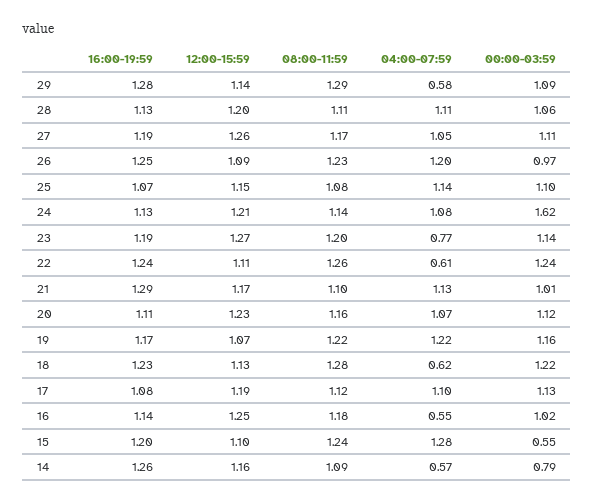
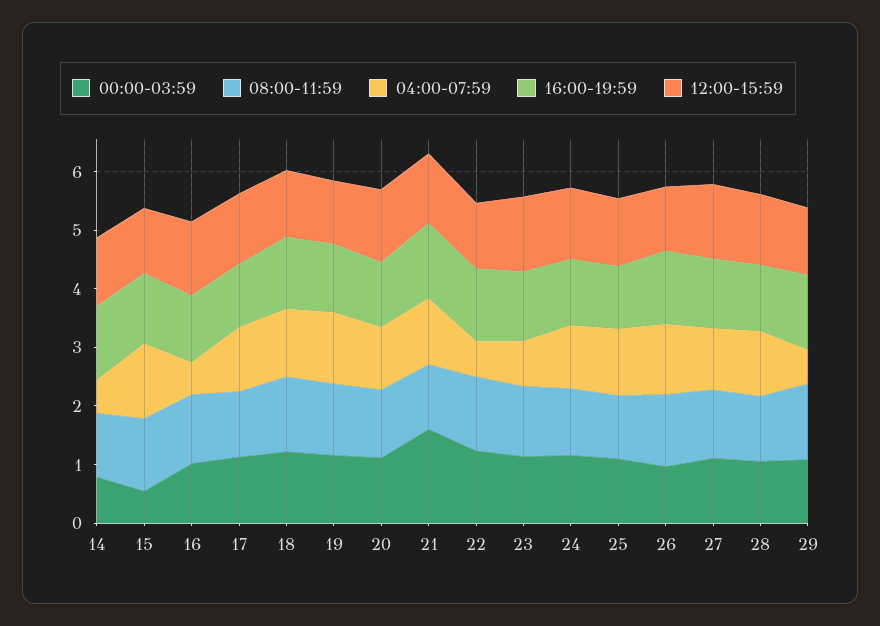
  {
    "16:00-19:59": {
      "29": 1.28,
      "28": 1.13,
      "27": 1.19,
      "26": 1.25,
      "25": 1.07,
      "24": 1.13,
      "23": 1.19,
      "22": 1.24,
      "21": 1.29,
      "20": 1.11,
      "19": 1.17,
      "18": 1.23,
      "17": 1.08,
      "16": 1.14,
      "15": 1.2,
      "14": 1.26
    },
    "12:00-15:59": {
      "29": 1.14,
      "28": 1.2,
      "27": 1.26,
      "26": 1.09,
      "25": 1.15,
      "24": 1.21,
      "23": 1.27,
      "22": 1.11,
      "21": 1.17,
      "20": 1.23,
      "19": 1.07,
      "18": 1.13,
      "17": 1.19,
      "16": 1.25,
      "15": 1.1,
      "14": 1.16
    },
    "08:00-11:59": {
      "29": 1.29,
      "28": 1.11,
      "27": 1.17,
      "26": 1.23,
      "25": 1.08,
      "24": 1.14,
      "23": 1.2,
      "22": 1.26,
      "21": 1.1,
      "20": 1.16,
      "19": 1.22,
      "18": 1.28,
      "17": 1.12,
      "16": 1.18,
      "15": 1.24,
      "14": 1.09
    },
    "04:00-07:59": {
      "29": 0.58,
      "28": 1.11,
      "27": 1.05,
      "26": 1.2,
      "25": 1.14,
      "24": 1.08,
      "23": 0.77,
      "22": 0.61,
      "21": 1.13,
      "20": 1.07,
      "19": 1.22,
-     "18": 0.62,
+     "18": 1.2,
      "17": 1.1,
      "16": 0.55,
      "15": 1.28,
      "14": 0.57
    },
    "00:00-03:59": {
      "29": 1.09,
      "28": 1.06,
      "27": 1.11,
      "26": 0.97,
      "25": 1.1,
-     "24": 1.62,
+     "24": 1.2,
      "23": 1.14,
      "22": 1.24,
-     "21": 1.01,
+     "21": 1.6,
      "20": 1.12,
      "19": 1.16,
      "18": 1.22,
      "17": 1.13,
      "16": 1.02,
      "15": 0.55,
      "14": 0.79
    }
  }

